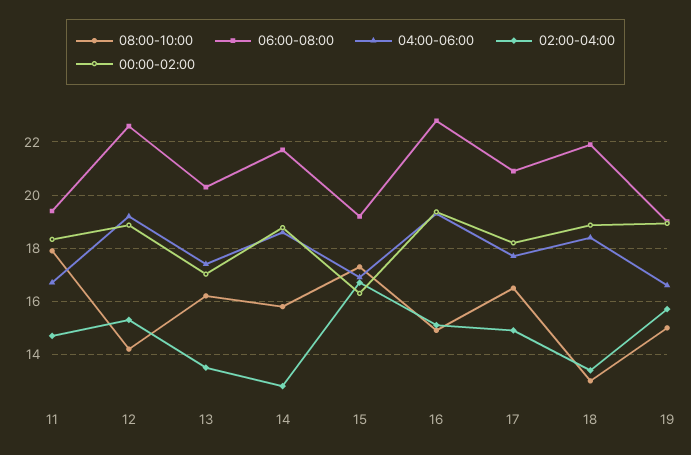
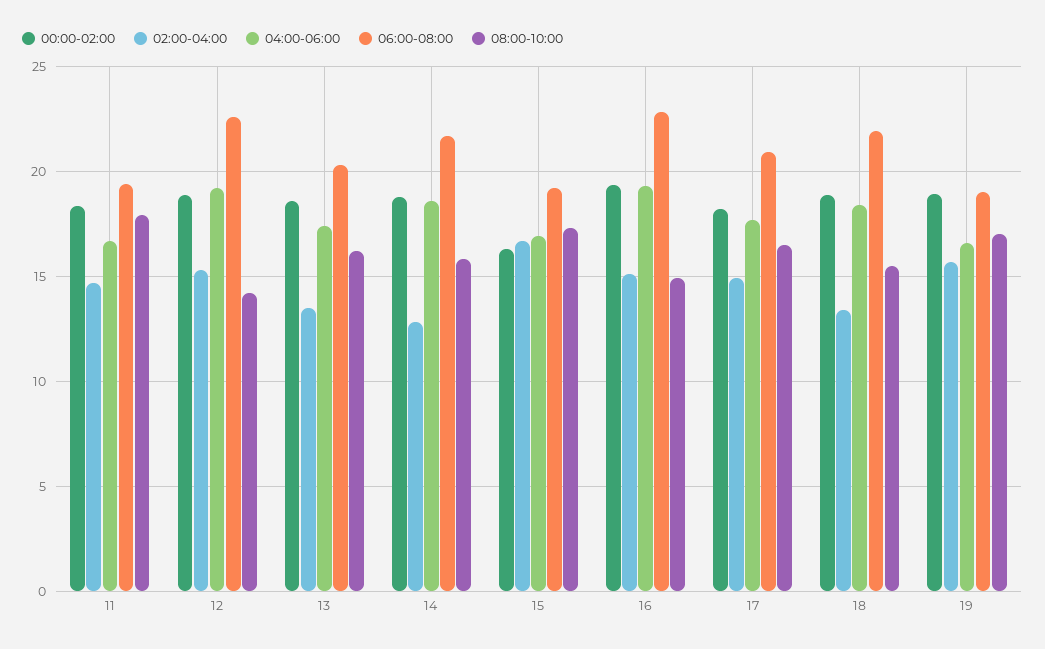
  {
    "08:00-10:00": {
      "11": 18,
      "12": 14.25,
      "13": 16.25,
      "14": 15.75,
      "15": 17.25,
      "16": 15,
      "17": 16.5,
-     "18": 13,
+     "18": 15.5,
-     "19": 15
+     "19": 17
    },
    "06:00-08:00": {
      "11": 19.5,
      "12": 22.5,
      "13": 20.25,
      "14": 21.75,
      "15": 19.25,
      "16": 22.75,
      "17": 21,
      "18": 22,
      "19": 19
    },
    "04:00-06:00": {
      "11": 16.75,
      "12": 19.25,
      "13": 17.5,
      "14": 18.5,
      "15": 17,
      "16": 19.25,
      "17": 17.75,
      "18": 18.5,
      "19": 16.5
    },
    "02:00-04:00": {
      "11": 14.75,
      "12": 15.25,
      "13": 13.5,
      "14": 12.75,
      "15": 16.75,
      "16": 15,
      "17": 15,
      "18": 13.5,
      "19": 15.75
    },
    "00:00-02:00": {
      "11": 18.25,
      "12": 18.75,
-     "13": 17,
+     "13": 18.5,
      "14": 18.75,
      "15": 16.25,
      "16": 19.25,
      "17": 18.25,
      "18": 18.75,
      "19": 19
    }
  }

